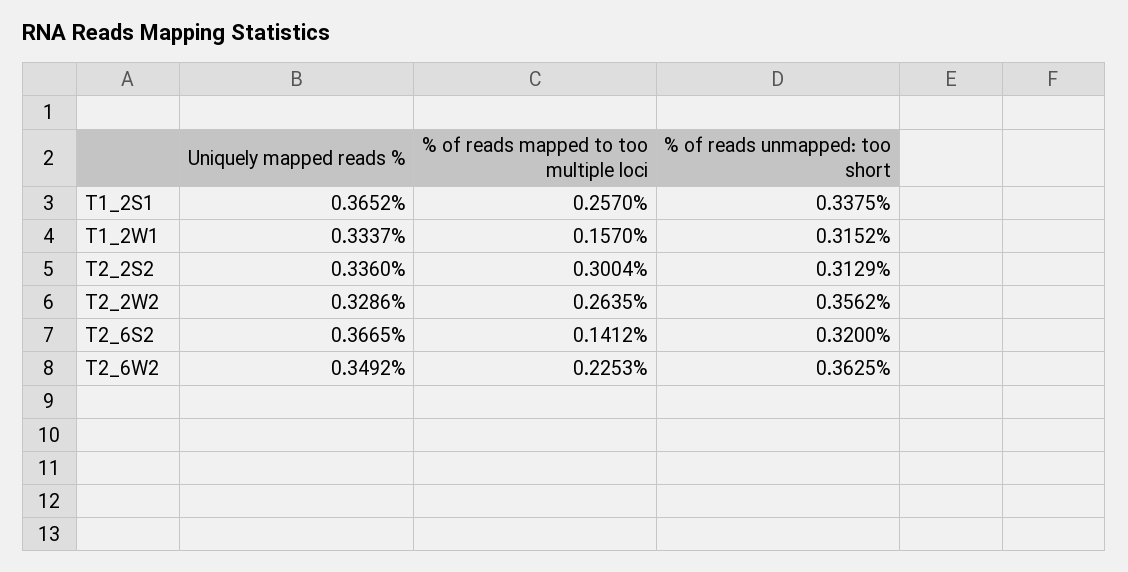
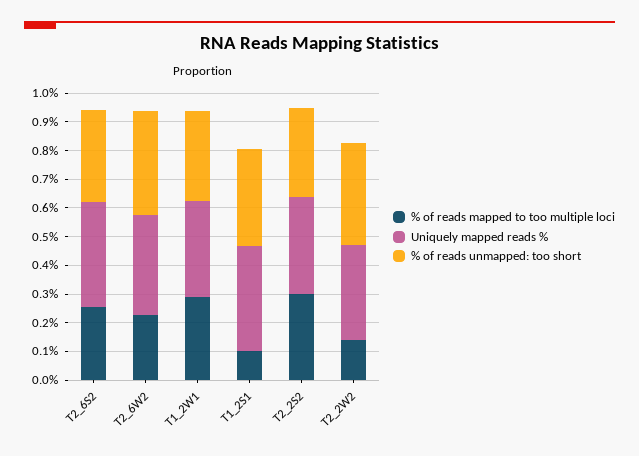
  {
    "Uniquely mapped reads %": {
      "T1_2S1": 0.3652,
      "T1_2W1": 0.3337,
      "T2_2S2": 0.336,
      "T2_2W2": 0.3286,
      "T2_6S2": 0.3665,
      "T2_6W2": 0.3492
    },
    "% of reads mapped to too multiple loci": {
-     "T1_2S1": 0.257,
+     "T1_2S1": 0.1,
-     "T1_2W1": 0.157,
+     "T1_2W1": 0.3,
      "T2_2S2": 0.3004,
-     "T2_2W2": 0.2635,
+     "T2_2W2": 0.15,
-     "T2_6S2": 0.1412,
+     "T2_6S2": 0.25,
      "T2_6W2": 0.2253
    },
    "% of reads unmapped: too short": {
      "T1_2S1": 0.3375,
      "T1_2W1": 0.3152,
      "T2_2S2": 0.3129,
      "T2_2W2": 0.3562,
      "T2_6S2": 0.32,
      "T2_6W2": 0.3625
    }
  }

